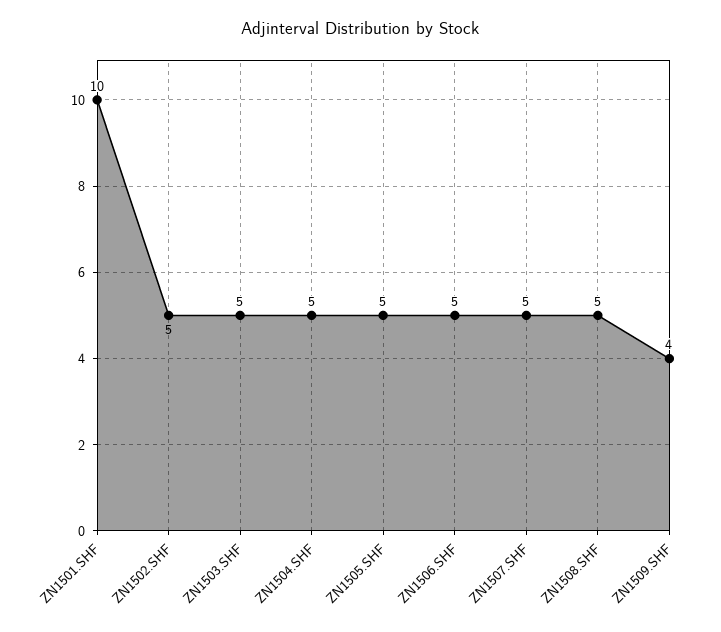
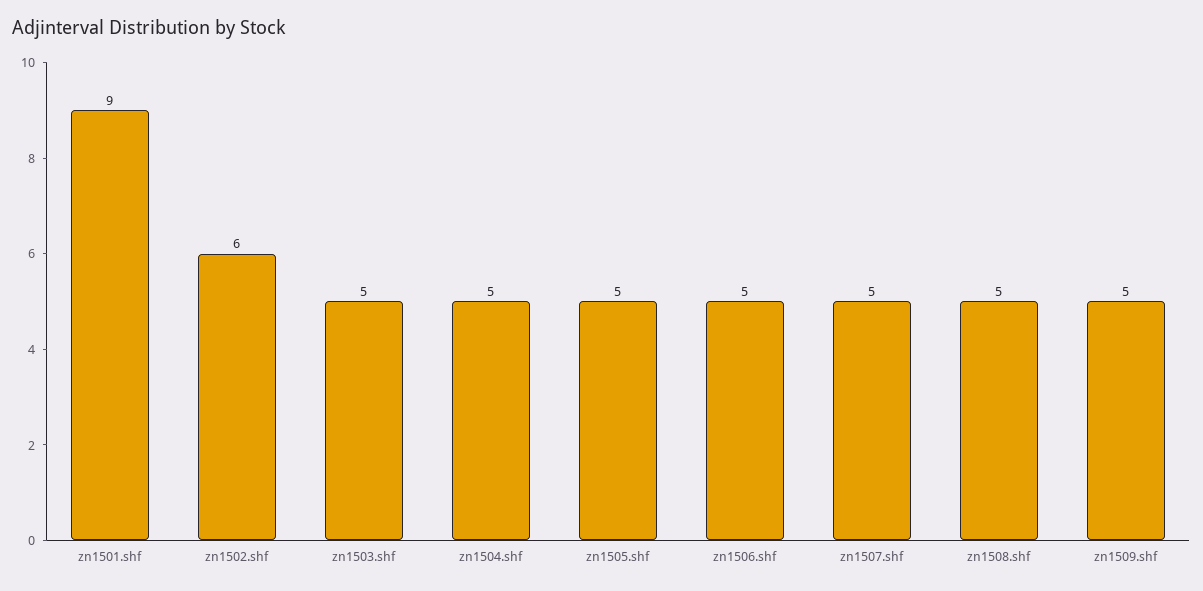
  {
-   "ZN1501.SHF": 10,
+   "ZN1501.SHF": 9,
-   "ZN1502.SHF": 5,
+   "ZN1502.SHF": 6,
    "ZN1503.SHF": 5,
    "ZN1504.SHF": 5,
    "ZN1505.SHF": 5,
    "ZN1506.SHF": 5,
    "ZN1507.SHF": 5,
    "ZN1508.SHF": 5,
-   "ZN1509.SHF": 4
+   "ZN1509.SHF": 5
  }

